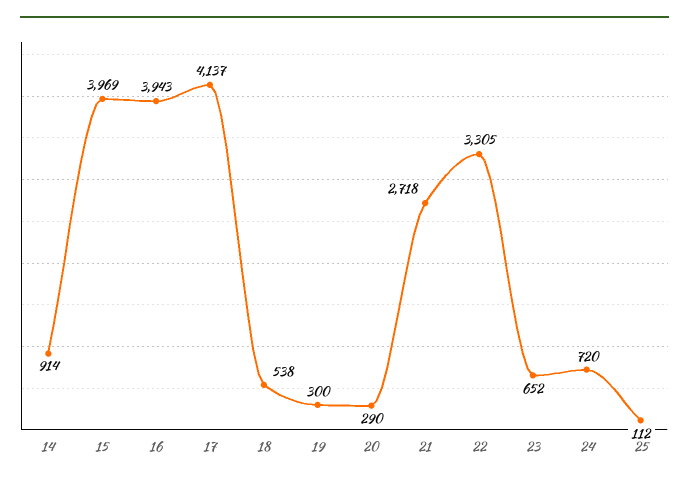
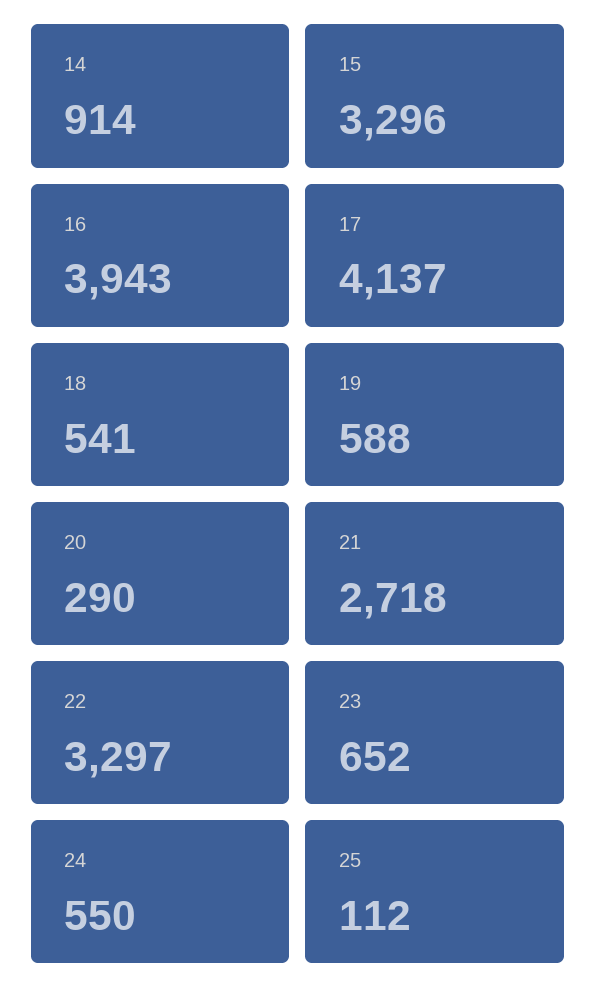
  {
    "14": 914,
-   "15": 3969,
+   "15": 3296,
    "16": 3943,
    "17": 4137,
-   "18": 538,
+   "18": 541,
-   "19": 300,
+   "19": 588,
    "20": 290,
    "21": 2718,
-   "22": 3305,
+   "22": 3297,
    "23": 652,
-   "24": 720,
+   "24": 550,
    "25": 112
  }

